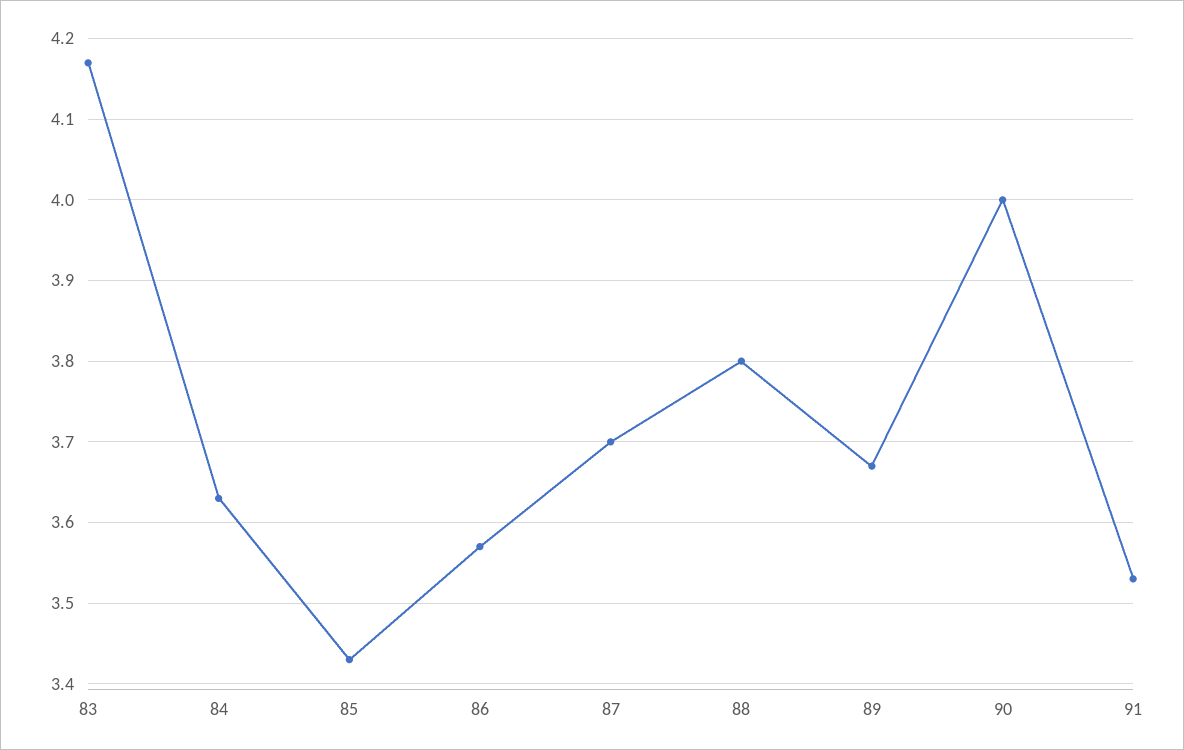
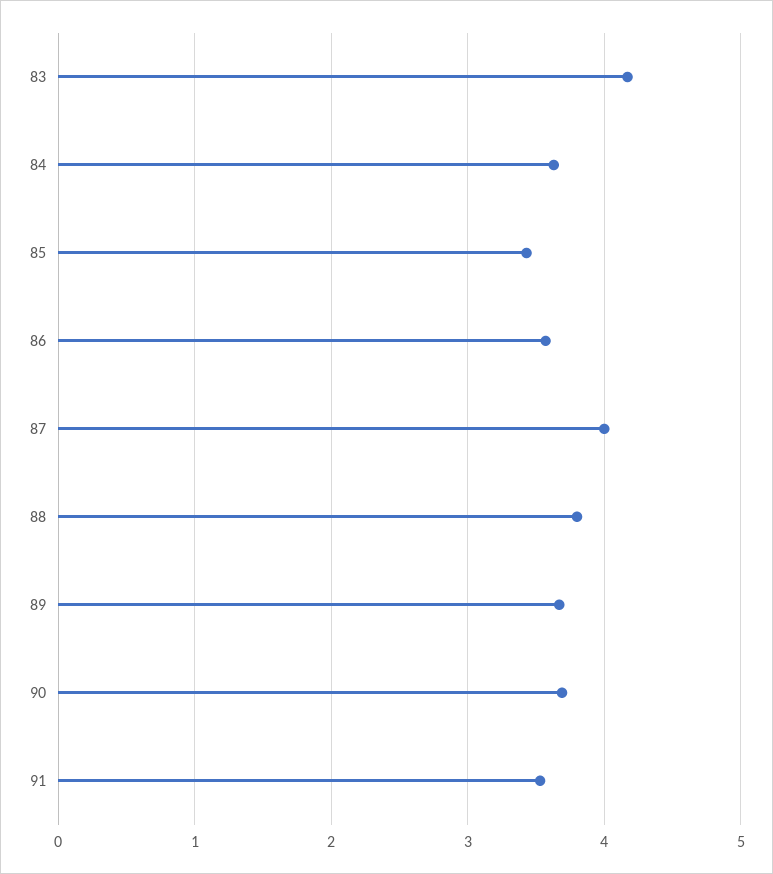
  {
    "83": 4.17,
    "84": 3.63,
    "85": 3.43,
    "86": 3.57,
-   "87": 3.7,
+   "87": 4,
    "88": 3.8,
    "89": 3.67,
-   "90": 4,
+   "90": 3.7,
    "91": 3.53
  }

